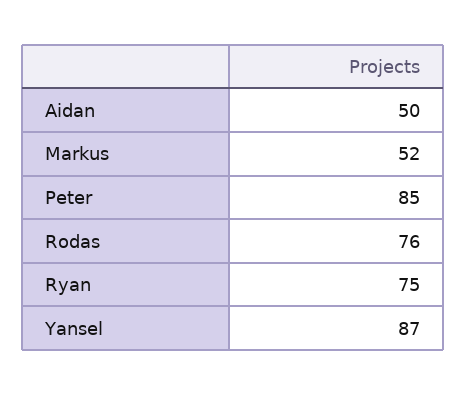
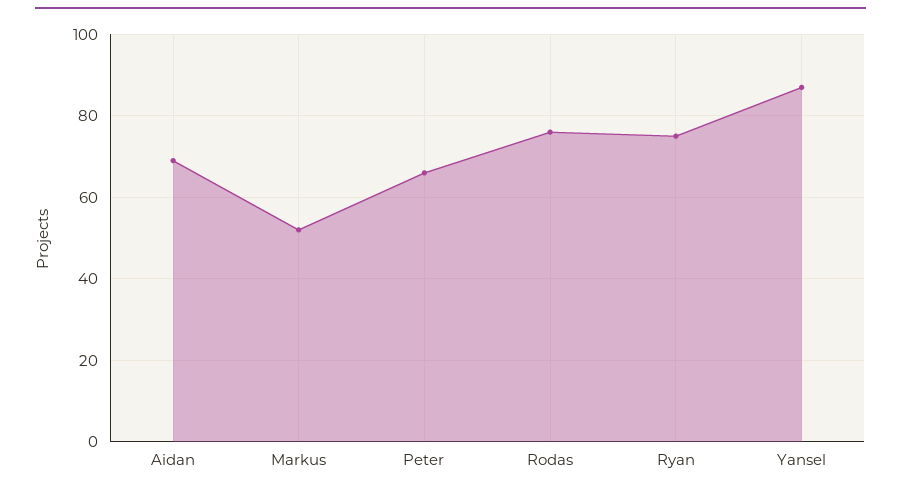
  {
-   "Aidan": 50,
+   "Aidan": 70,
    "Markus": 52,
-   "Peter": 85,
+   "Peter": 65,
    "Rodas": 76,
    "Ryan": 75,
    "Yansel": 87
  }

